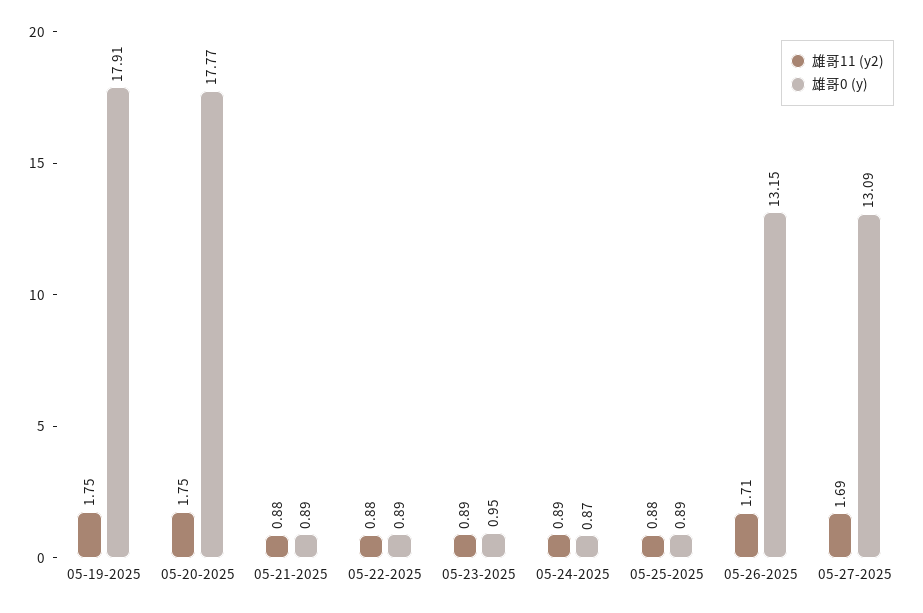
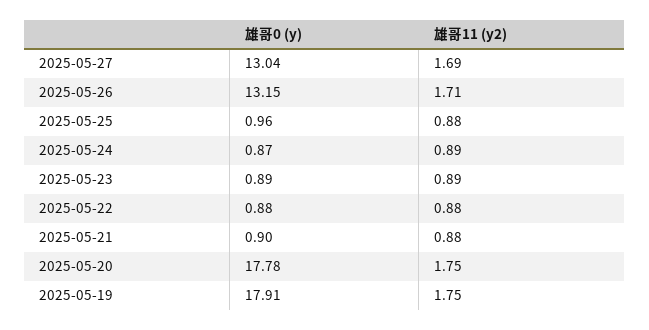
  {
    "雄哥11 (y2)": {
      "05-19-2025": 1.75,
      "05-20-2025": 1.75,
      "05-21-2025": 0.88,
      "05-22-2025": 0.88,
      "05-23-2025": 0.89,
      "05-24-2025": 0.89,
      "05-25-2025": 0.88,
      "05-26-2025": 1.71,
      "05-27-2025": 1.69
    },
    "雄哥0 (y)": {
      "05-19-2025": 17.91,
-     "05-20-2025": 17.77,
+     "05-20-2025": 17.78,
-     "05-21-2025": 0.89,
+     "05-21-2025": 0.9,
-     "05-22-2025": 0.89,
+     "05-22-2025": 0.88,
-     "05-23-2025": 0.95,
+     "05-23-2025": 0.89,
      "05-24-2025": 0.87,
-     "05-25-2025": 0.89,
+     "05-25-2025": 0.96,
      "05-26-2025": 13.15,
-     "05-27-2025": 13.09
+     "05-27-2025": 13.04
    }
  }

